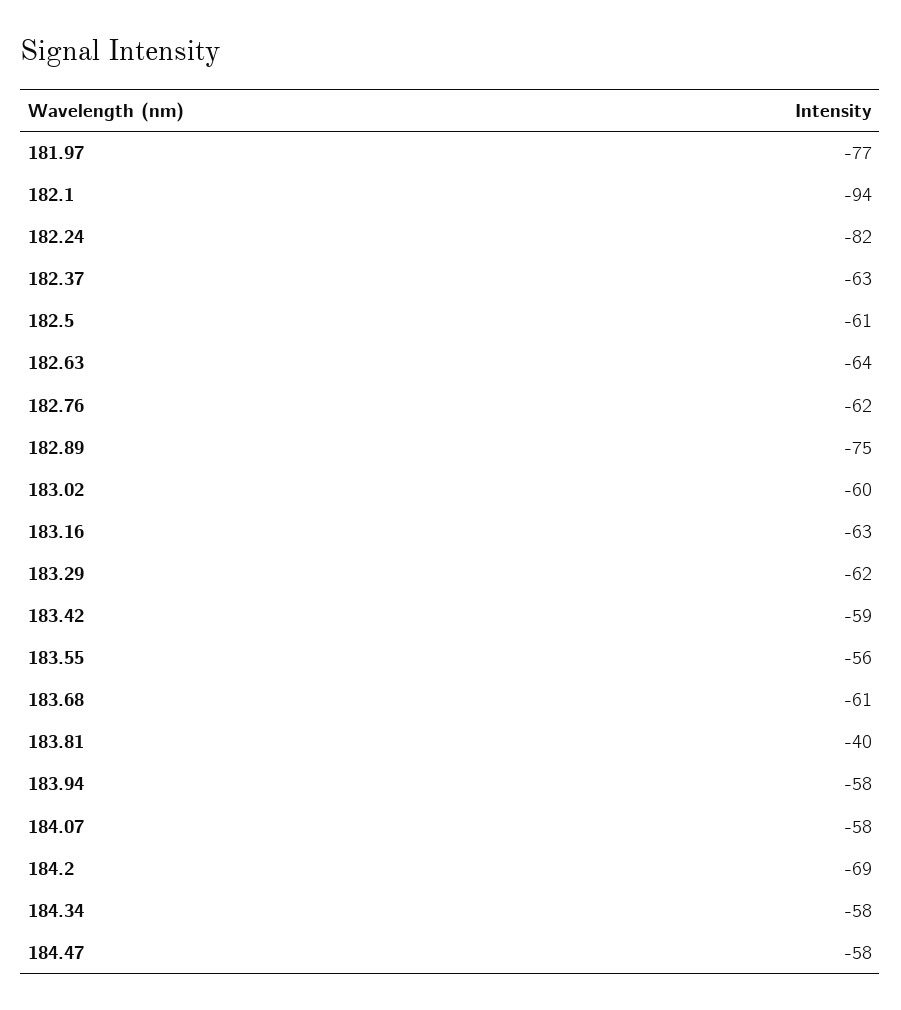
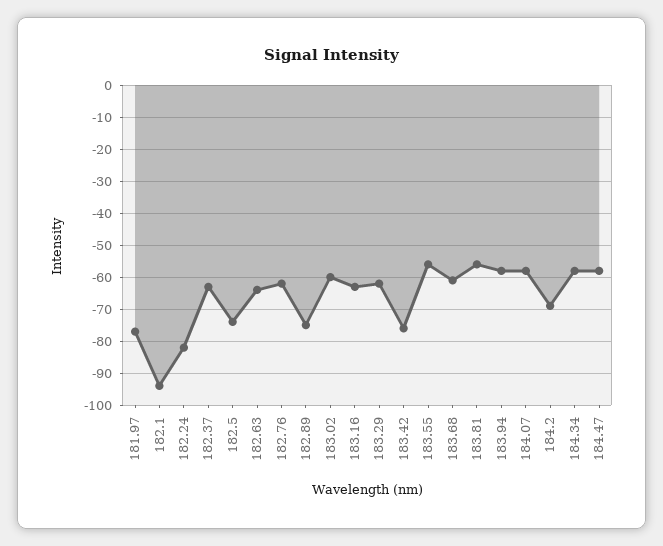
  {
    "181.97": -77,
    "182.1": -94,
    "182.24": -82,
    "182.37": -63,
-   "182.5": -61,
+   "182.5": -75,
    "182.63": -64,
    "182.76": -62,
    "182.89": -75,
    "183.02": -60,
    "183.16": -63,
    "183.29": -62,
-   "183.42": -59,
+   "183.42": -75,
    "183.55": -56,
    "183.68": -61,
-   "183.81": -40,
+   "183.81": -55,
    "183.94": -58,
    "184.07": -58,
    "184.2": -69,
    "184.34": -58,
    "184.47": -58
  }

